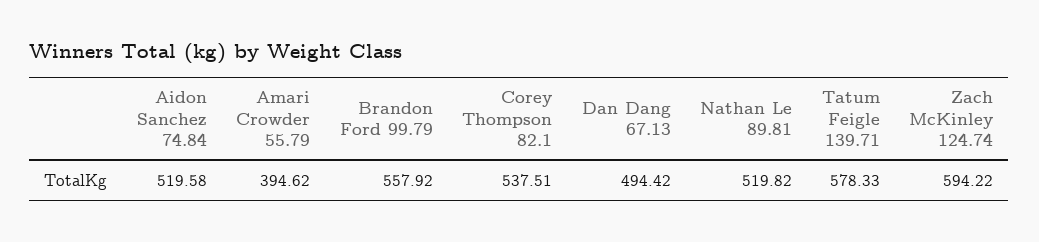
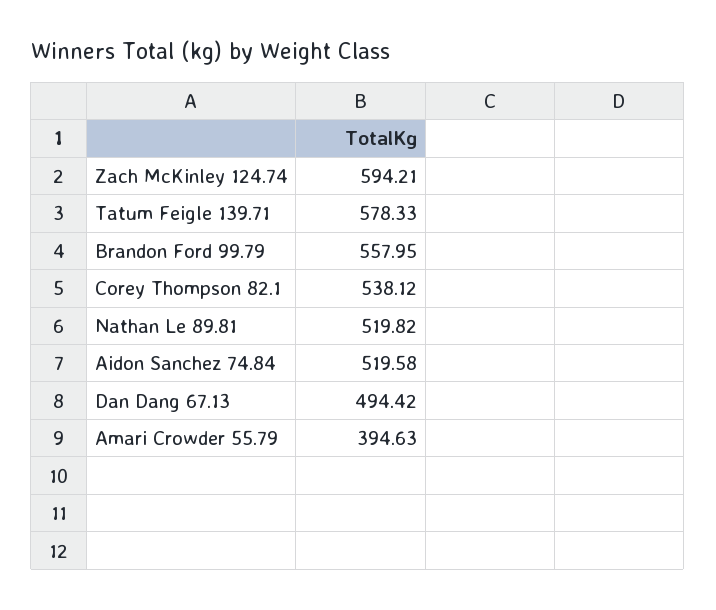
  {
    "Aidon Sanchez 74.84": 519.58,
-   "Amari Crowder 55.79": 394.62,
+   "Amari Crowder 55.79": 394.63,
-   "Brandon Ford 99.79": 557.92,
+   "Brandon Ford 99.79": 557.95,
-   "Corey Thompson 82.1": 537.51,
+   "Corey Thompson 82.1": 538.12,
    "Dan Dang 67.13": 494.42,
    "Nathan Le 89.81": 519.82,
    "Tatum Feigle 139.71": 578.33,
-   "Zach McKinley 124.74": 594.22
+   "Zach McKinley 124.74": 594.21
  }

